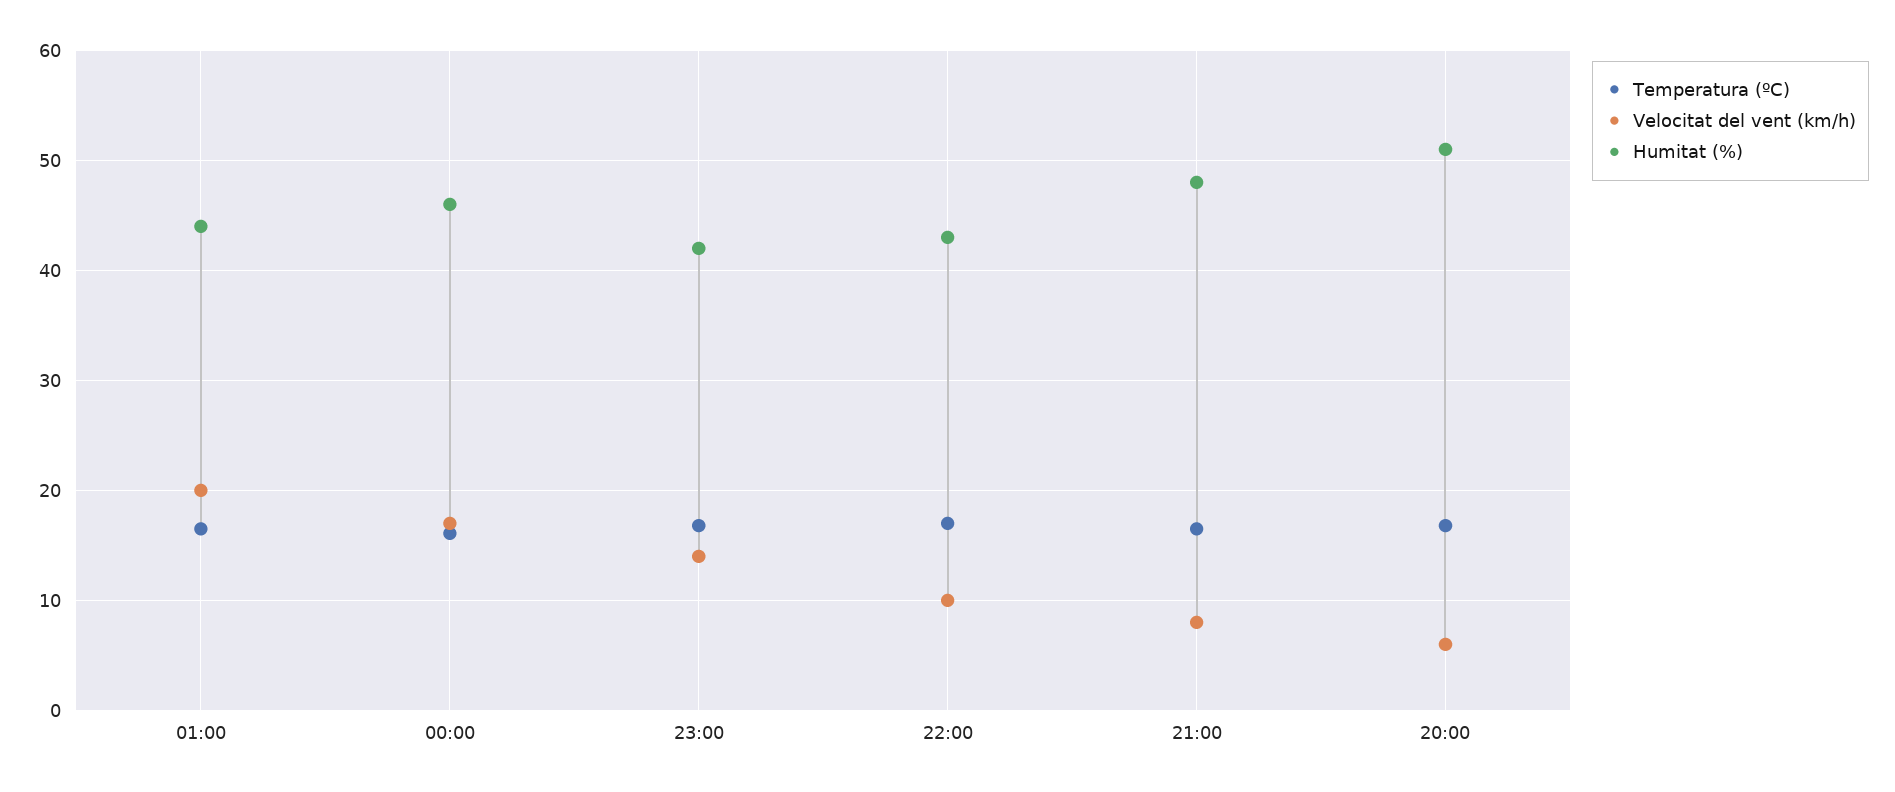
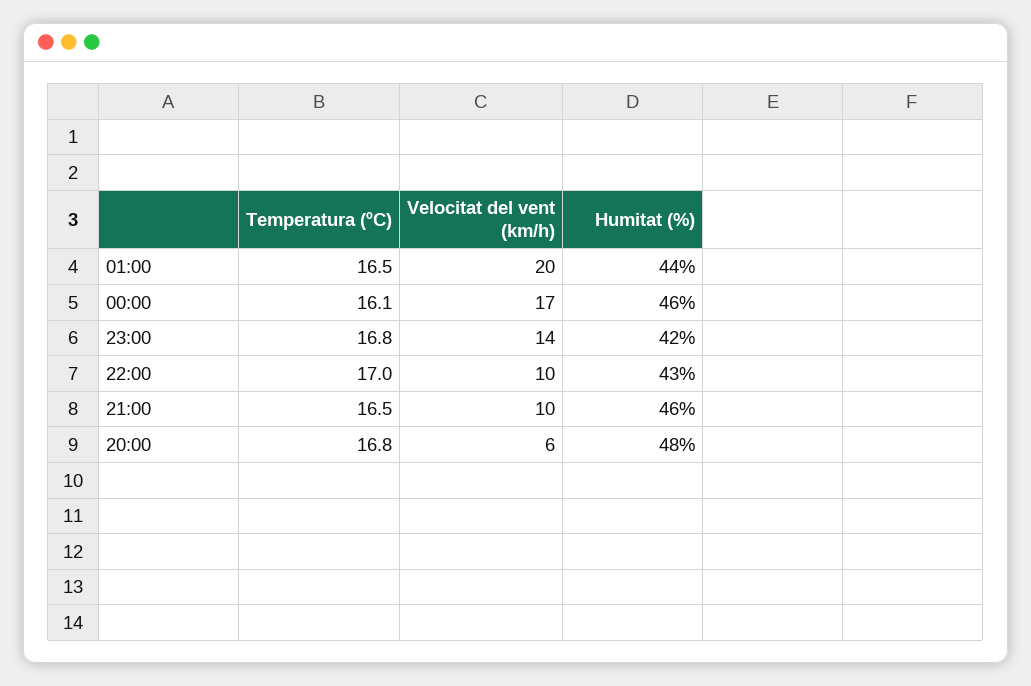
  {
    "Temperatura (ºC)": {
      "01:00": 16.5,
      "00:00": 16.1,
      "23:00": 16.8,
      "22:00": 17,
      "21:00": 16.5,
      "20:00": 16.8
    },
    "Velocitat del vent (km/h)": {
      "01:00": 20,
      "00:00": 17,
      "23:00": 14,
      "22:00": 10,
-     "21:00": 8,
+     "21:00": 10,
      "20:00": 6
    },
    "Humitat (%)": {
      "01:00": 44,
      "00:00": 46,
      "23:00": 42,
      "22:00": 43,
-     "21:00": 48,
+     "21:00": 46,
-     "20:00": 51
+     "20:00": 48
    }
  }

